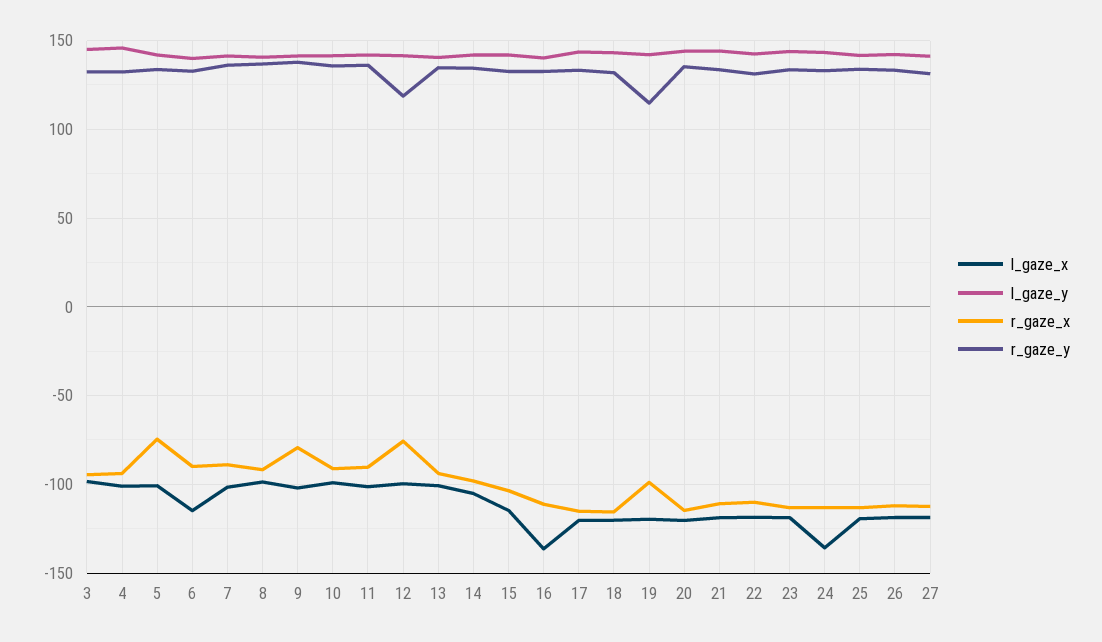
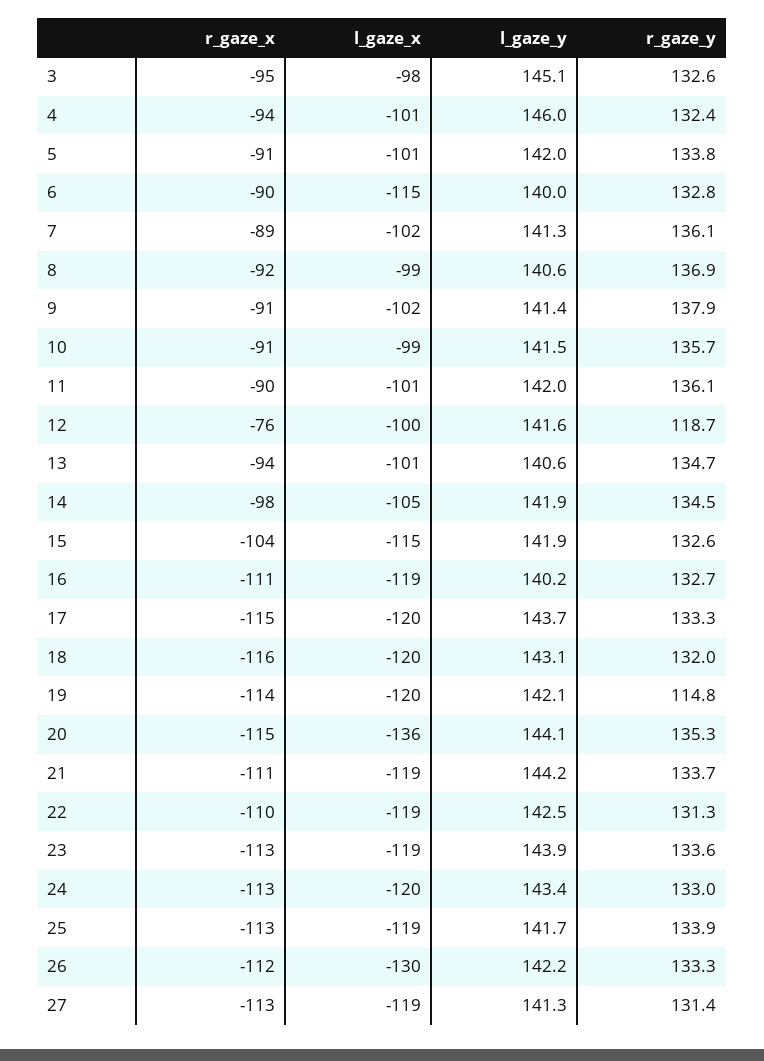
  {
    "l_gaze_x": {
      "3": -98,
      "4": -101,
      "5": -101,
      "6": -115,
      "7": -102,
      "8": -99,
      "9": -102,
      "10": -99,
      "11": -101,
      "12": -100,
      "13": -101,
      "14": -105,
      "15": -115,
-     "16": -135,
+     "16": -119,
      "17": -120,
      "18": -120,
      "19": -120,
-     "20": -120,
+     "20": -136,
      "21": -119,
      "22": -119,
      "23": -119,
-     "24": -135,
+     "24": -120,
      "25": -119,
-     "26": -120,
+     "26": -130,
      "27": -119
    },
    "l_gaze_y": {
      "3": 145.1,
      "4": 146,
      "5": 142,
      "6": 140,
      "7": 141.3,
      "8": 140.6,
      "9": 141.4,
      "10": 141.5,
      "11": 142,
      "12": 141.6,
      "13": 140.6,
      "14": 141.9,
      "15": 141.9,
      "16": 140.2,
      "17": 143.7,
      "18": 143.1,
      "19": 142.1,
      "20": 144.1,
      "21": 144.2,
      "22": 142.5,
      "23": 143.9,
      "24": 143.4,
      "25": 141.7,
      "26": 142.2,
      "27": 141.3
    },
    "r_gaze_x": {
      "3": -95,
      "4": -94,
-     "5": -75,
+     "5": -91,
      "6": -90,
      "7": -89,
      "8": -92,
-     "9": -80,
+     "9": -91,
      "10": -91,
      "11": -90,
      "12": -76,
      "13": -94,
      "14": -98,
      "15": -104,
      "16": -111,
      "17": -115,
      "18": -116,
-     "19": -100,
+     "19": -114,
      "20": -115,
      "21": -111,
      "22": -110,
      "23": -113,
      "24": -113,
      "25": -113,
      "26": -112,
      "27": -113
    },
    "r_gaze_y": {
      "3": 132.6,
      "4": 132.4,
      "5": 133.8,
      "6": 132.8,
      "7": 136.1,
      "8": 136.9,
      "9": 137.9,
      "10": 135.7,
      "11": 136.1,
      "12": 118.7,
      "13": 134.7,
      "14": 134.5,
      "15": 132.6,
      "16": 132.7,
      "17": 133.3,
      "18": 132,
      "19": 114.8,
      "20": 135.3,
      "21": 133.7,
      "22": 131.3,
      "23": 133.6,
      "24": 133,
      "25": 133.9,
      "26": 133.3,
      "27": 131.4
    }
  }

